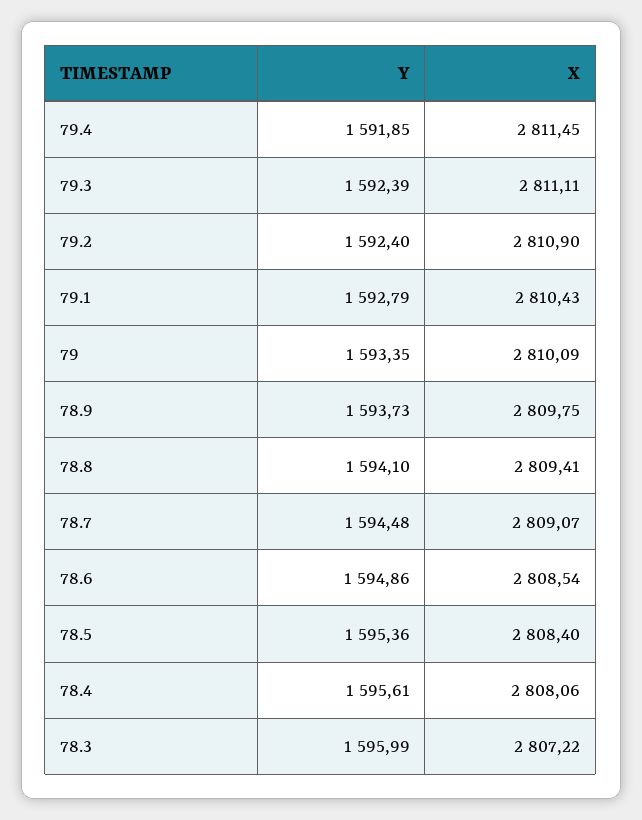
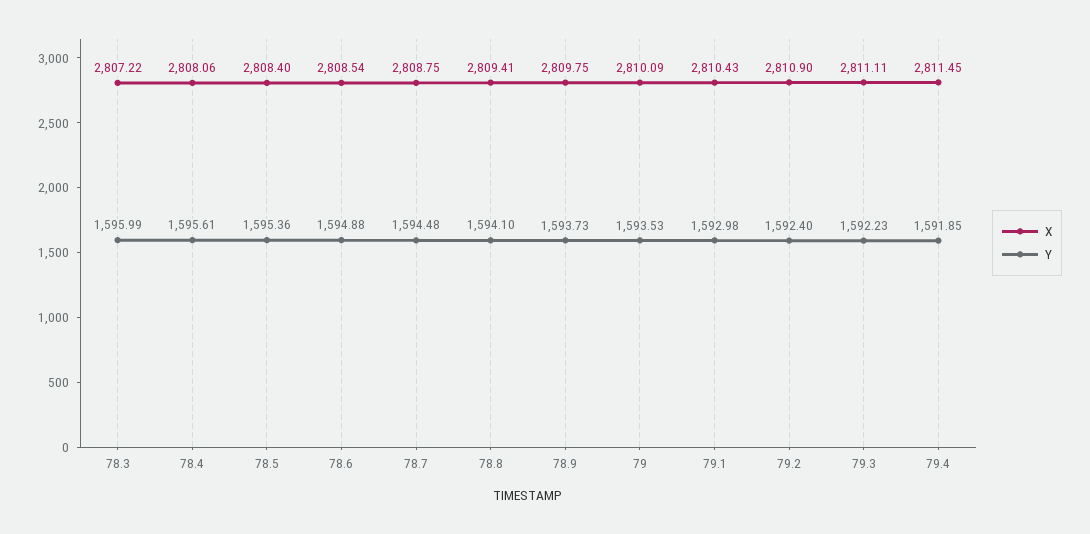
  {
    "Y": {
      "79.4": 1591.85,
-     "79.3": 1592.39,
+     "79.3": 1592.23,
      "79.2": 1592.4,
-     "79.1": 1592.79,
+     "79.1": 1592.98,
-     "79": 1593.35,
+     "79": 1593.53,
      "78.9": 1593.73,
      "78.8": 1594.1,
      "78.7": 1594.48,
-     "78.6": 1594.86,
+     "78.6": 1594.88,
      "78.5": 1595.36,
      "78.4": 1595.61,
      "78.3": 1595.99
    },
    "X": {
      "79.4": 2811.45,
      "79.3": 2811.11,
      "79.2": 2810.9,
      "79.1": 2810.43,
      "79": 2810.09,
      "78.9": 2809.75,
      "78.8": 2809.41,
-     "78.7": 2809.07,
+     "78.7": 2808.75,
      "78.6": 2808.54,
      "78.5": 2808.4,
      "78.4": 2808.06,
      "78.3": 2807.22
    }
  }

